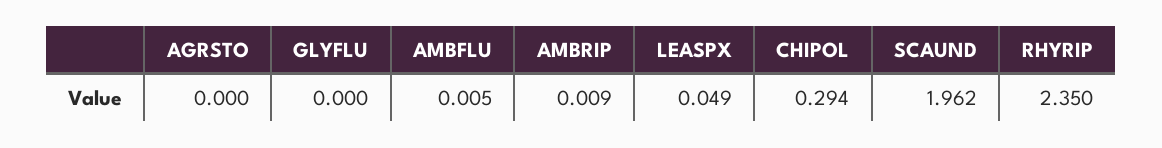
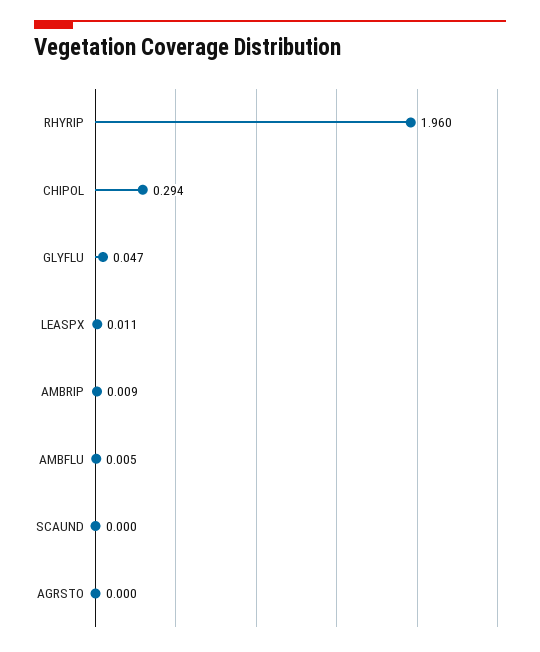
  {
    "AGRSTO": 0,
-   "GLYFLU": 0,
+   "GLYFLU": 0.047,
    "AMBFLU": 0.005,
    "AMBRIP": 0.009,
-   "LEASPX": 0.049,
+   "LEASPX": 0.011,
    "CHIPOL": 0.294,
-   "SCAUND": 1.962,
+   "SCAUND": 0,
-   "RHYRIP": 2.35
+   "RHYRIP": 1.96
  }

